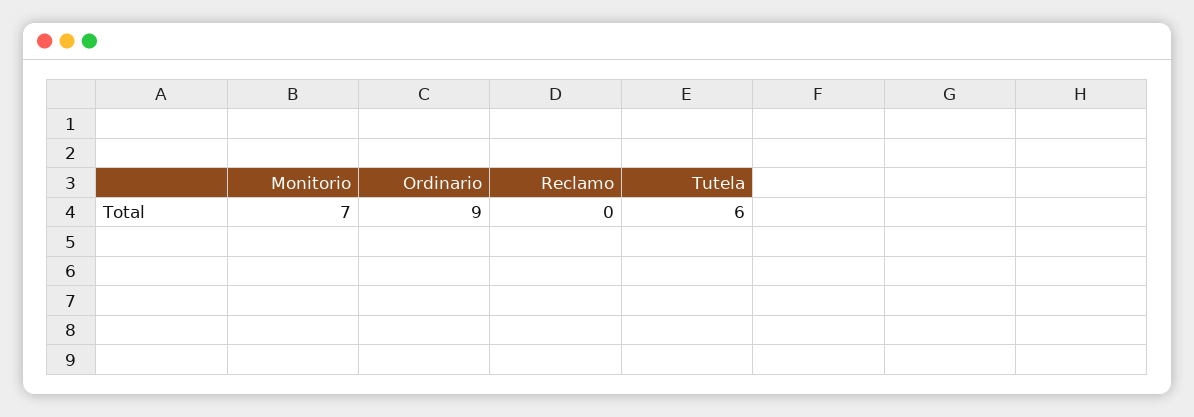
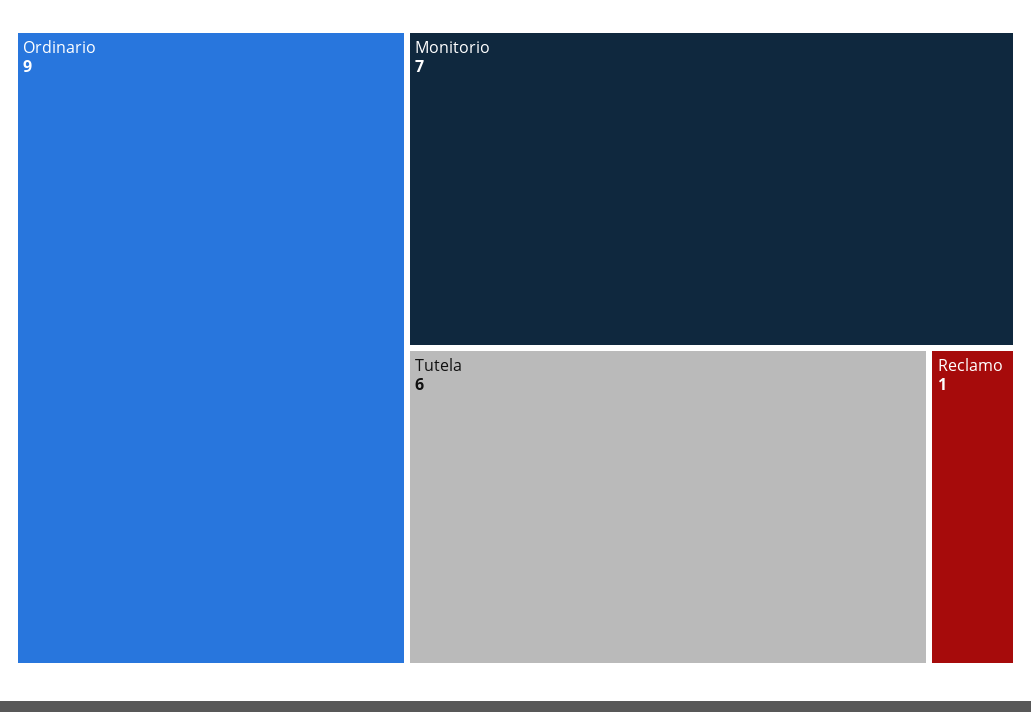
  {
    "Monitorio": 7,
    "Ordinario": 9,
-   "Reclamo": 0,
+   "Reclamo": 1,
    "Tutela": 6
  }

